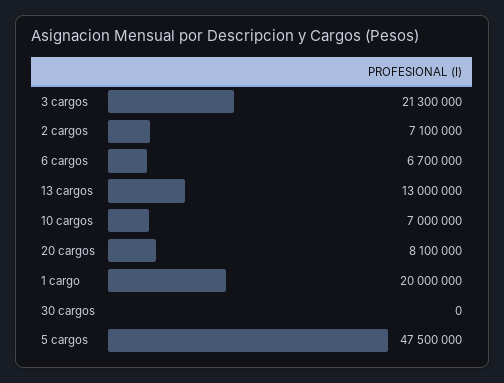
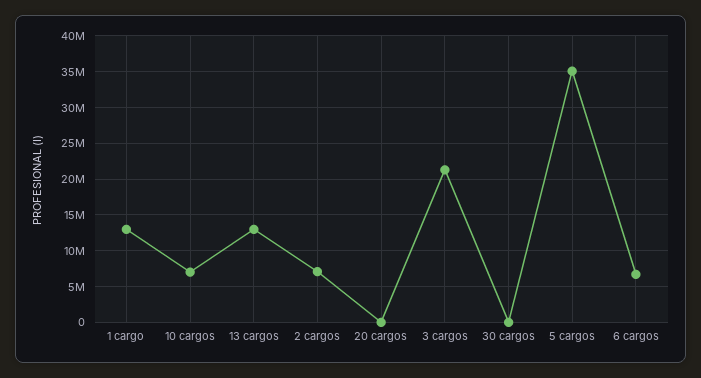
  {
    "3 cargos": 21300000,
    "2 cargos": 7100000,
    "6 cargos": 6700000,
    "13 cargos": 13000000,
    "10 cargos": 7000000,
-   "20 cargos": 8100000,
+   "20 cargos": 0,
-   "1 cargo": 20000000,
+   "1 cargo": 13000000,
    "30 cargos": 0,
-   "5 cargos": 47500000
+   "5 cargos": 35000000
  }

